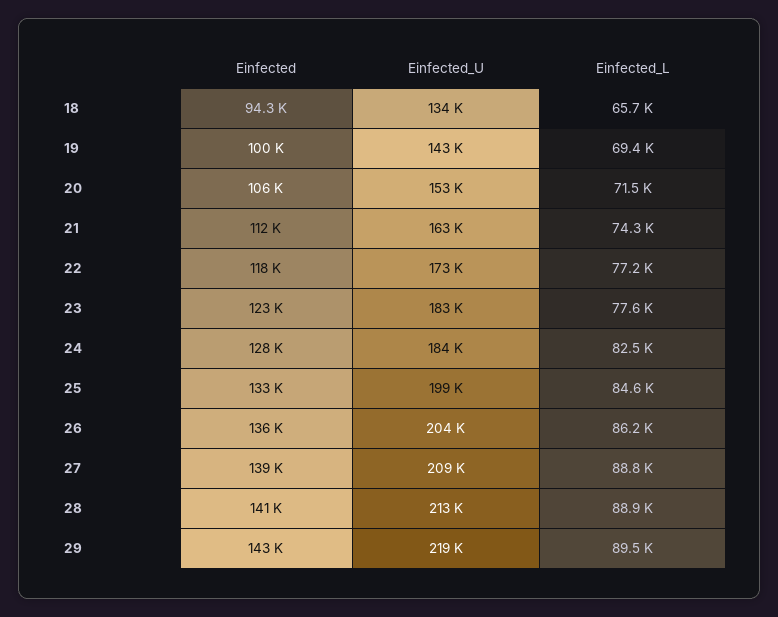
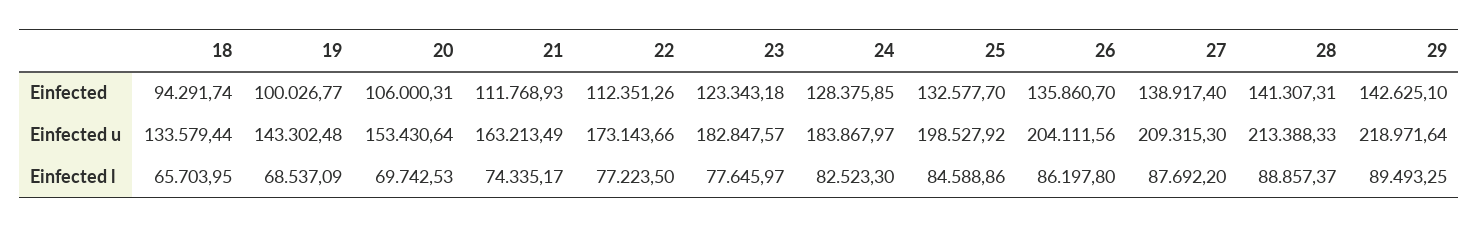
  {
    "Einfected": {
      "18": 94291.74,
      "19": 100026.77,
      "20": 106000.31,
      "21": 111768.93,
-     "22": 118000,
+     "22": 112351.26,
      "23": 123343.18,
      "24": 128375.85,
      "25": 132577.7,
      "26": 135860.7,
      "27": 138917.4,
      "28": 141307.31,
      "29": 142625.1
    },
    "Einfected_U": {
      "18": 133579.44,
      "19": 143302.48,
      "20": 153430.64,
      "21": 163213.49,
      "22": 173143.66,
      "23": 182847.57,
      "24": 183867.97,
      "25": 198527.92,
      "26": 204111.56,
      "27": 209315.3,
      "28": 213388.33,
      "29": 218971.64
    },
    "Einfected_L": {
      "18": 65703.95,
-     "19": 69400,
+     "19": 68537.09,
-     "20": 71500,
+     "20": 69742.53,
      "21": 74335.17,
      "22": 77223.5,
      "23": 77645.97,
      "24": 82523.3,
      "25": 84588.86,
      "26": 86197.8,
-     "27": 88800,
+     "27": 87692.2,
      "28": 88857.37,
      "29": 89493.25
    }
  }

